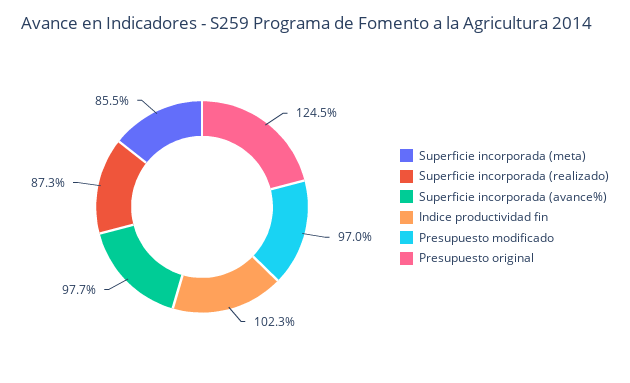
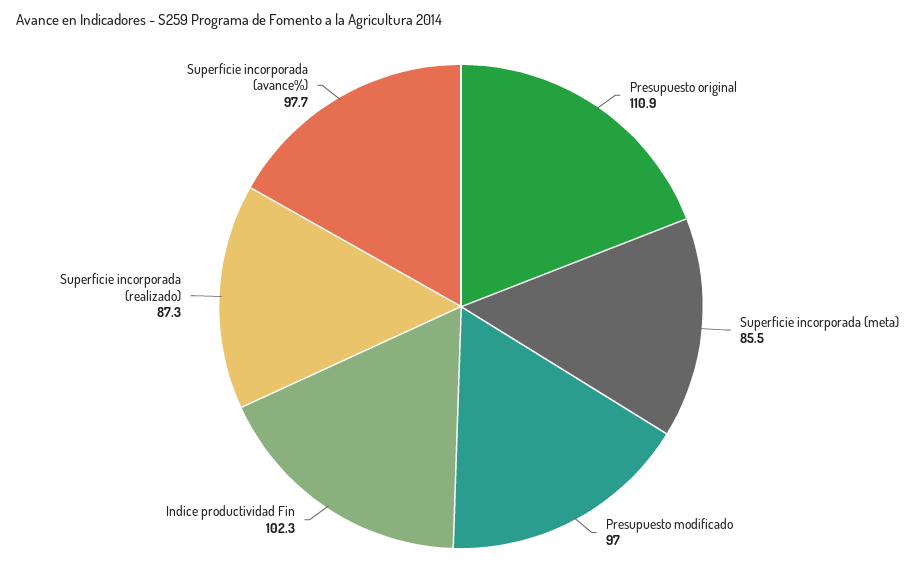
  {
    "Superficie incorporada (meta)": 85.5,
    "Superficie incorporada (realizado)": 87.3,
    "Superficie incorporada (avance%)": 97.7,
    "Indice productividad fin": 102.3,
    "Presupuesto modificado": 97,
-   "Presupuesto original": 124.5
+   "Presupuesto original": 110.9
  }

